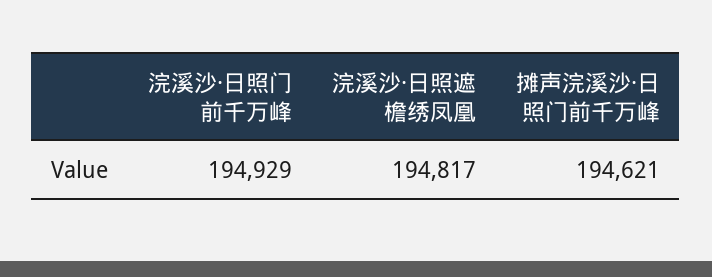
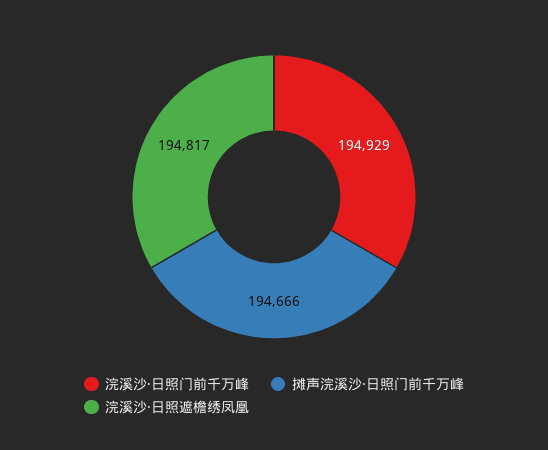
  {
    "浣溪沙·日照门前千万峰": 194929,
    "浣溪沙·日照遮檐绣凤凰": 194817,
-   "摊声浣溪沙·日照门前千万峰": 194621
+   "摊声浣溪沙·日照门前千万峰": 194666
  }

